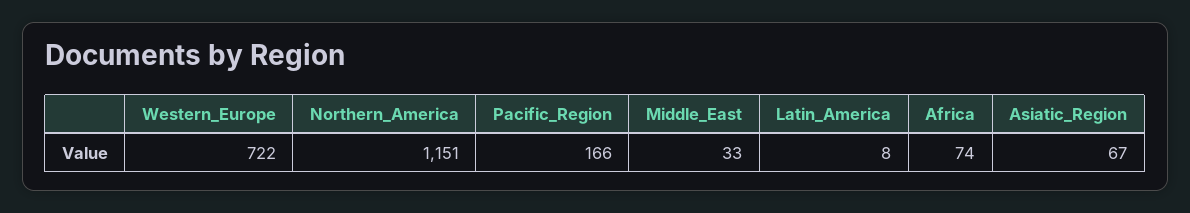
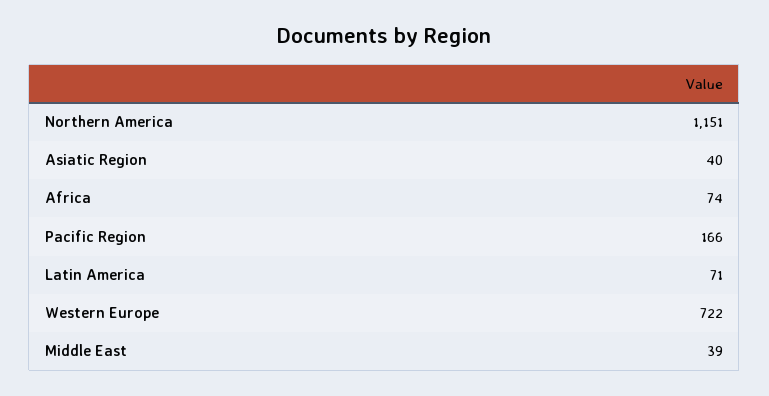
  {
    "Western_Europe": 722,
    "Northern_America": 1151,
    "Pacific_Region": 166,
-   "Middle_East": 33,
+   "Middle_East": 39,
-   "Latin_America": 8,
+   "Latin_America": 71,
    "Africa": 74,
-   "Asiatic_Region": 67
+   "Asiatic_Region": 40
  }

